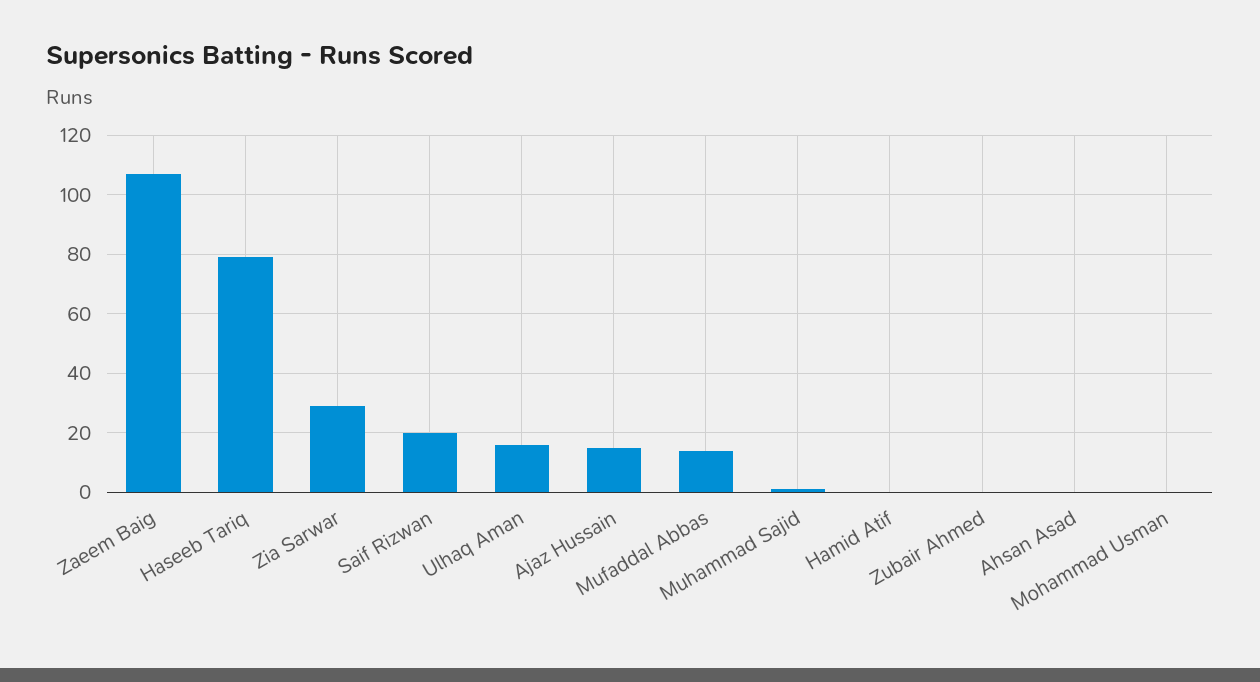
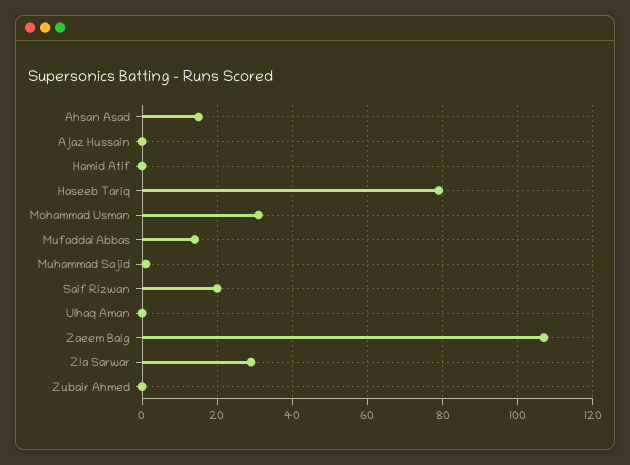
  {
    "Zaeem Baig": 105,
    "Haseeb Tariq": 80,
    "Zia Sarwar": 30,
    "Saif Rizwan": 20,
-   "Ulhaq Aman": 15,
+   "Ulhaq Aman": 0,
-   "Ajaz Hussain": 15,
+   "Ajaz Hussain": 0,
    "Mufaddal Abbas": 15,
    "Muhammad Sajid": 0,
    "Hamid Atif": 0,
    "Zubair Ahmed": 0,
-   "Ahsan Asad": 0,
+   "Ahsan Asad": 15,
-   "Mohammad Usman": 0
+   "Mohammad Usman": 30
  }

